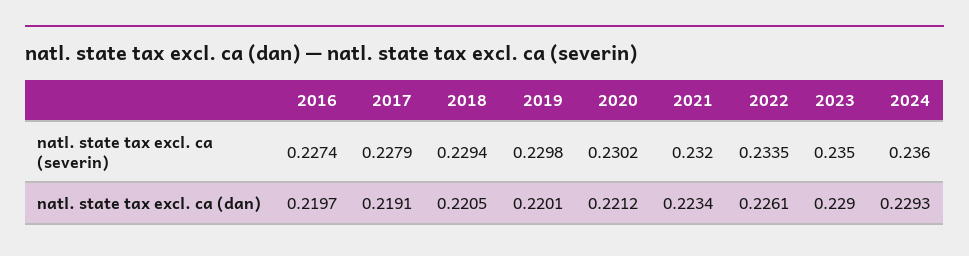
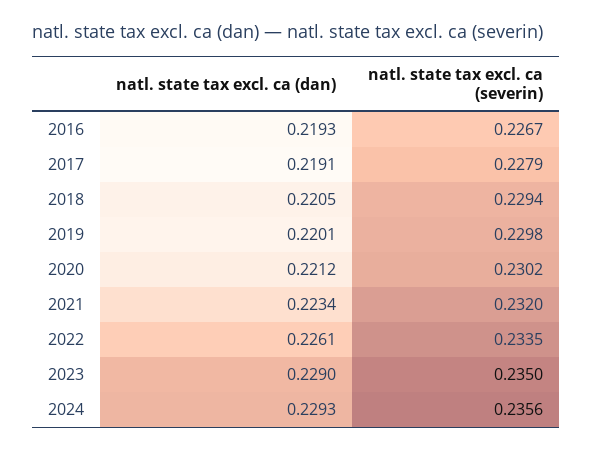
  {
    "2016": {
-     "natl. state tax excl. ca (severin)": 0.2274,
+     "natl. state tax excl. ca (severin)": 0.2267,
-     "natl. state tax excl. ca (dan)": 0.2197
+     "natl. state tax excl. ca (dan)": 0.2193
    },
    "2017": {
      "natl. state tax excl. ca (severin)": 0.2279,
      "natl. state tax excl. ca (dan)": 0.2191
    },
    "2018": {
      "natl. state tax excl. ca (severin)": 0.2294,
      "natl. state tax excl. ca (dan)": 0.2205
    },
    "2019": {
      "natl. state tax excl. ca (severin)": 0.2298,
      "natl. state tax excl. ca (dan)": 0.2201
    },
    "2020": {
      "natl. state tax excl. ca (severin)": 0.2302,
      "natl. state tax excl. ca (dan)": 0.2212
    },
    "2021": {
      "natl. state tax excl. ca (severin)": 0.232,
      "natl. state tax excl. ca (dan)": 0.2234
    },
    "2022": {
      "natl. state tax excl. ca (severin)": 0.2335,
      "natl. state tax excl. ca (dan)": 0.2261
    },
    "2023": {
      "natl. state tax excl. ca (severin)": 0.235,
      "natl. state tax excl. ca (dan)": 0.229
    },
    "2024": {
-     "natl. state tax excl. ca (severin)": 0.236,
+     "natl. state tax excl. ca (severin)": 0.2356,
      "natl. state tax excl. ca (dan)": 0.2293
    }
  }

